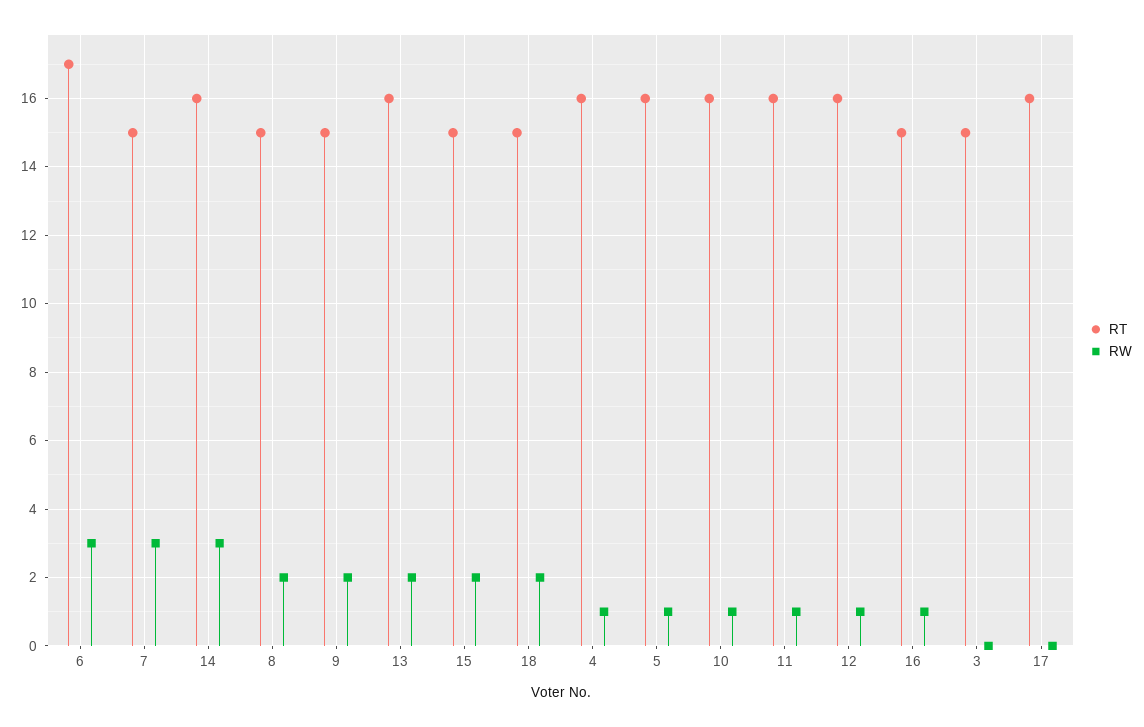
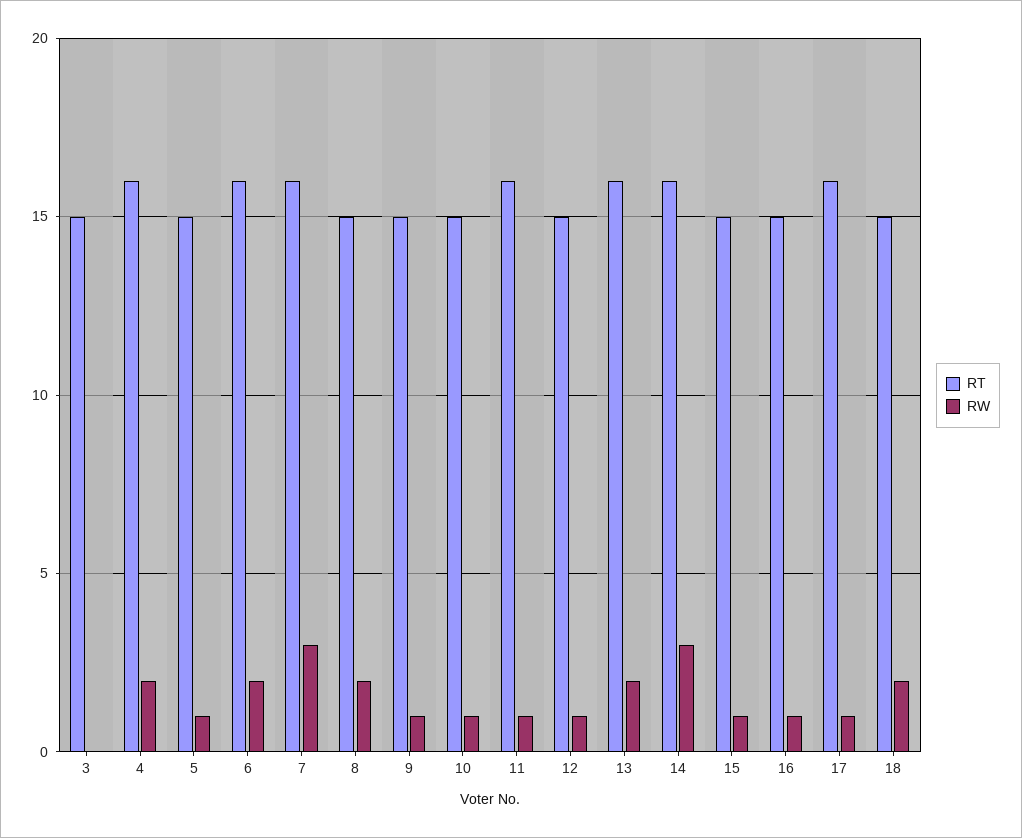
  {
    "RT": {
-     "6": 17,
+     "6": 16,
-     "7": 15,
+     "7": 16,
      "14": 16,
      "8": 15,
      "9": 15,
      "13": 16,
      "15": 15,
      "18": 15,
      "4": 16,
-     "5": 16,
+     "5": 15,
-     "10": 16,
+     "10": 15,
      "11": 16,
-     "12": 16,
+     "12": 15,
      "16": 15,
      "3": 15,
      "17": 16
    },
    "RW": {
-     "6": 3,
+     "6": 2,
      "7": 3,
      "14": 3,
      "8": 2,
-     "9": 2,
+     "9": 1,
      "13": 2,
-     "15": 2,
+     "15": 1,
      "18": 2,
-     "4": 1,
+     "4": 2,
      "5": 1,
      "10": 1,
      "11": 1,
      "12": 1,
      "16": 1,
      "3": 0,
-     "17": 0
+     "17": 1
    }
  }

